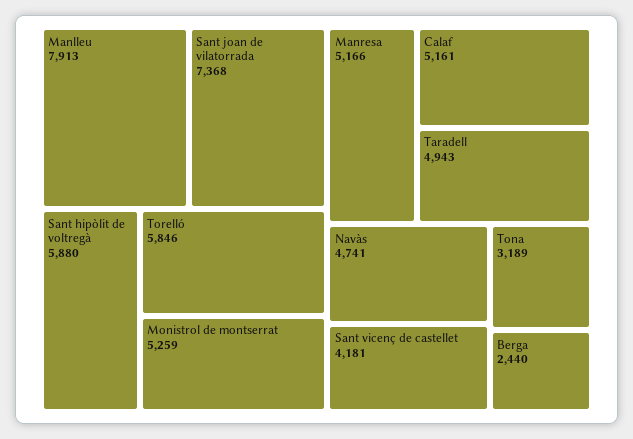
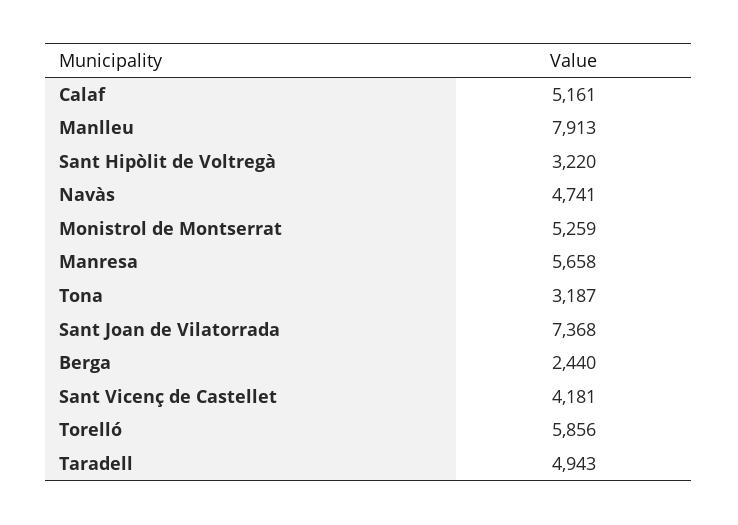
  {
    "Manlleu": 7913,
    "Sant joan de vilatorrada": 7368,
-   "Sant hipòlit de voltregà": 5880,
+   "Sant hipòlit de voltregà": 3220,
-   "Torelló": 5846,
+   "Torelló": 5856,
    "Monistrol de montserrat": 5259,
-   "Manresa": 5166,
+   "Manresa": 5658,
    "Calaf": 5161,
    "Taradell": 4943,
    "Navàs": 4741,
    "Sant vicenç de castellet": 4181,
-   "Tona": 3189,
+   "Tona": 3187,
    "Berga": 2440
  }

